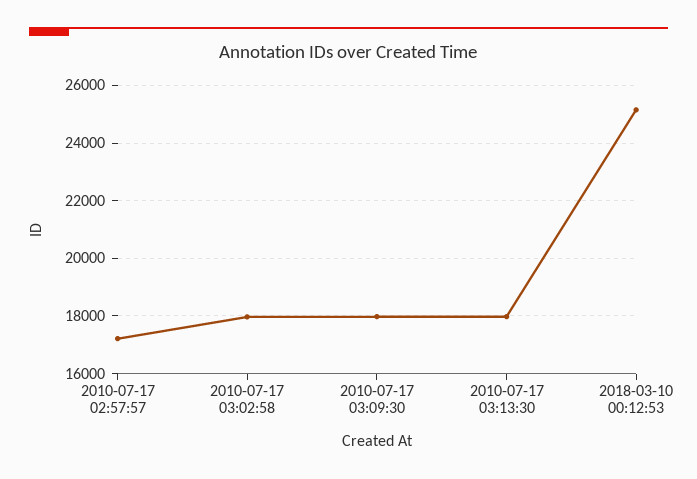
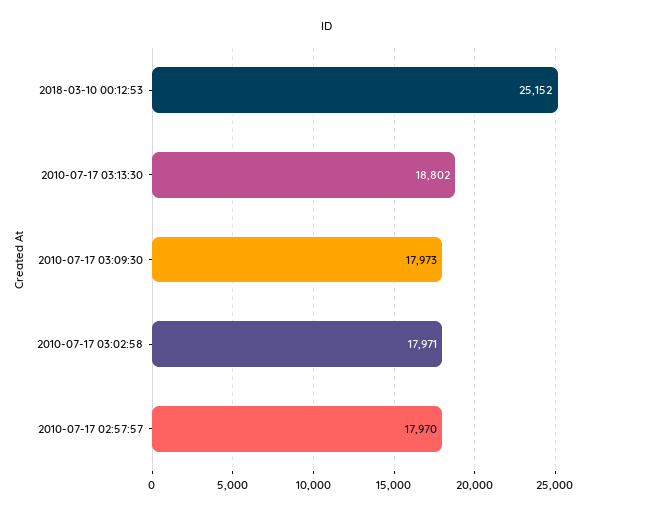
  {
-   "2010-07-17 02:57:57": 17250,
+   "2010-07-17 02:57:57": 17970,
    "2010-07-17 03:02:58": 17971,
    "2010-07-17 03:09:30": 17973,
-   "2010-07-17 03:13:30": 18000,
+   "2010-07-17 03:13:30": 18802,
    "2018-03-10 00:12:53": 25152
  }

